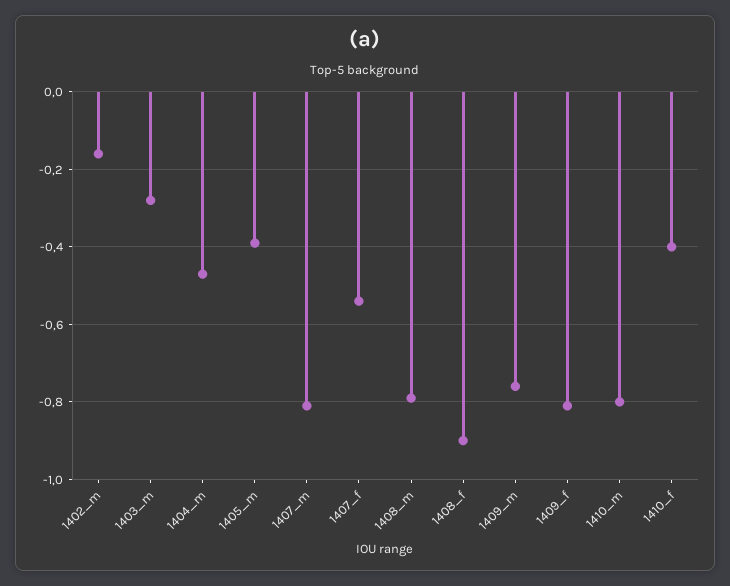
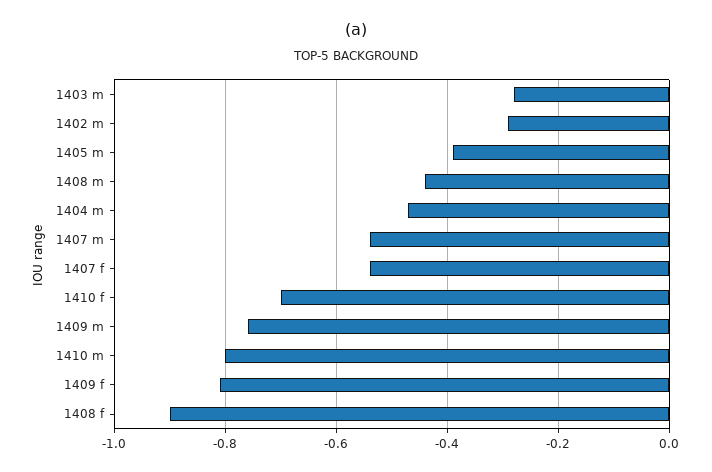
  {
-   "1402_m": -0.15,
+   "1402_m": -0.3,
    "1403_m": -0.3,
    "1404_m": -0.45,
    "1405_m": -0.4,
-   "1407_m": -0.8,
+   "1407_m": -0.55,
    "1407_f": -0.55,
-   "1408_m": -0.8,
+   "1408_m": -0.45,
    "1408_f": -0.9,
    "1409_m": -0.75,
    "1409_f": -0.8,
    "1410_m": -0.8,
-   "1410_f": -0.4
+   "1410_f": -0.7
  }

